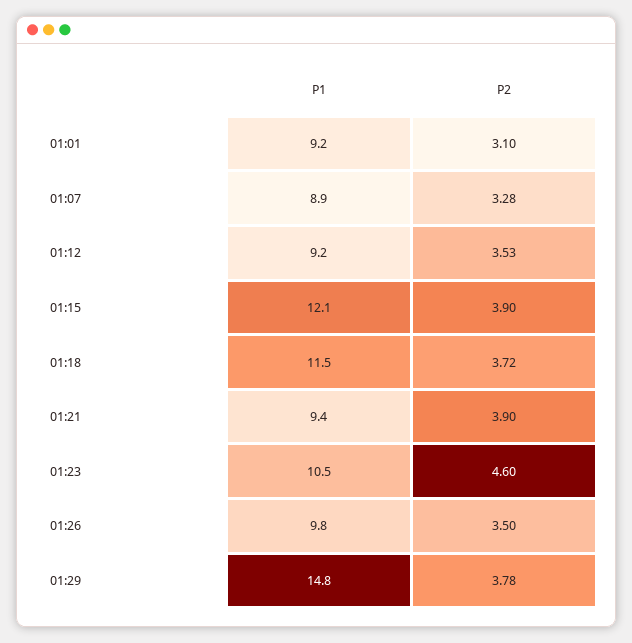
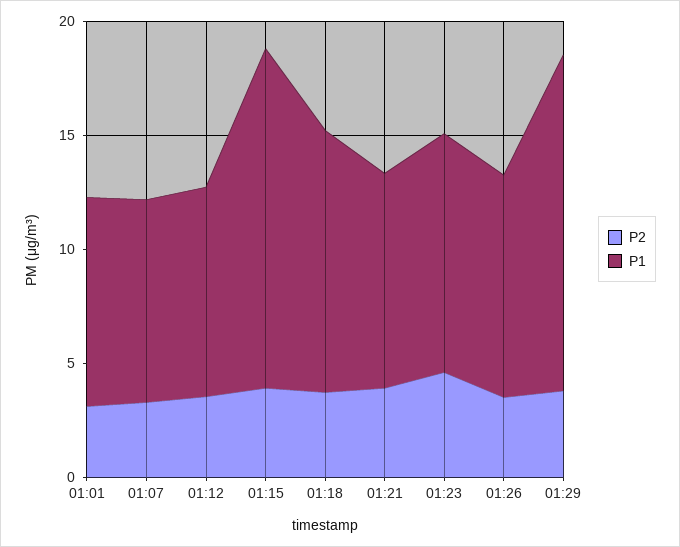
  {
    "P1": {
      "01:01": 9.2,
      "01:07": 8.9,
      "01:12": 9.2,
-     "01:15": 12.1,
+     "01:15": 15,
      "01:18": 11.5,
      "01:21": 9.4,
      "01:23": 10.5,
      "01:26": 9.8,
      "01:29": 14.8
    },
    "P2": {
      "01:01": 3.1,
      "01:07": 3.28,
      "01:12": 3.53,
      "01:15": 3.9,
      "01:18": 3.72,
      "01:21": 3.9,
      "01:23": 4.6,
      "01:26": 3.5,
      "01:29": 3.78
    }
  }

